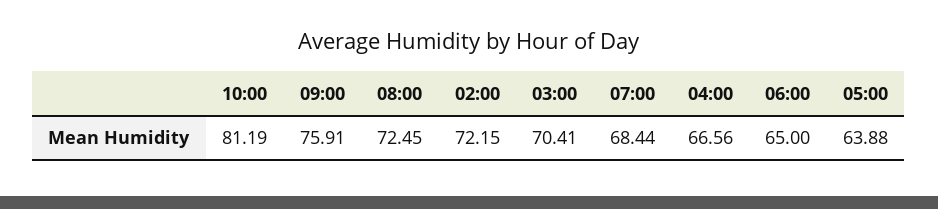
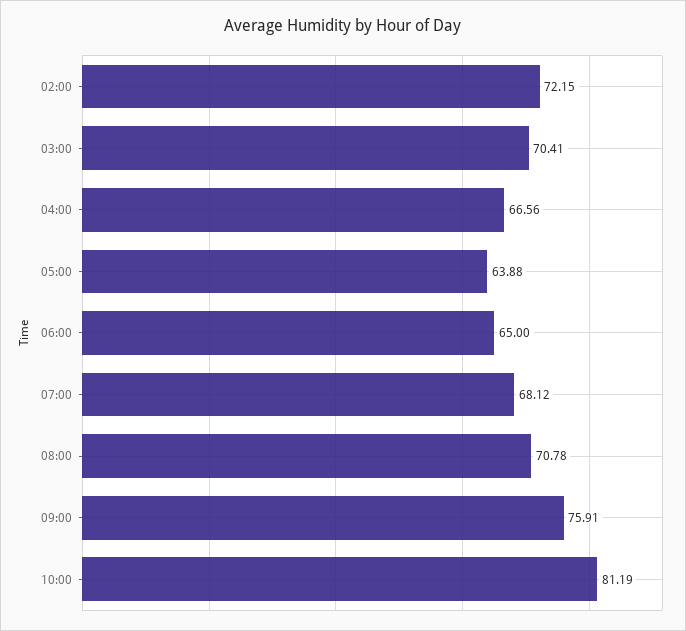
  {
    "10:00": 81.19,
    "09:00": 75.91,
-   "08:00": 72.45,
+   "08:00": 70.78,
    "02:00": 72.15,
    "03:00": 70.41,
-   "07:00": 68.44,
+   "07:00": 68.12,
    "04:00": 66.56,
    "06:00": 65,
    "05:00": 63.88
  }

